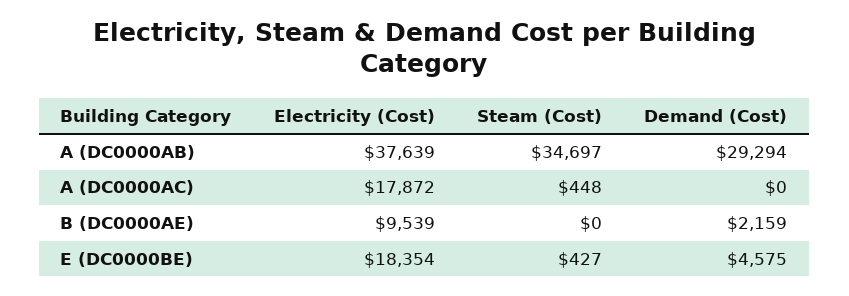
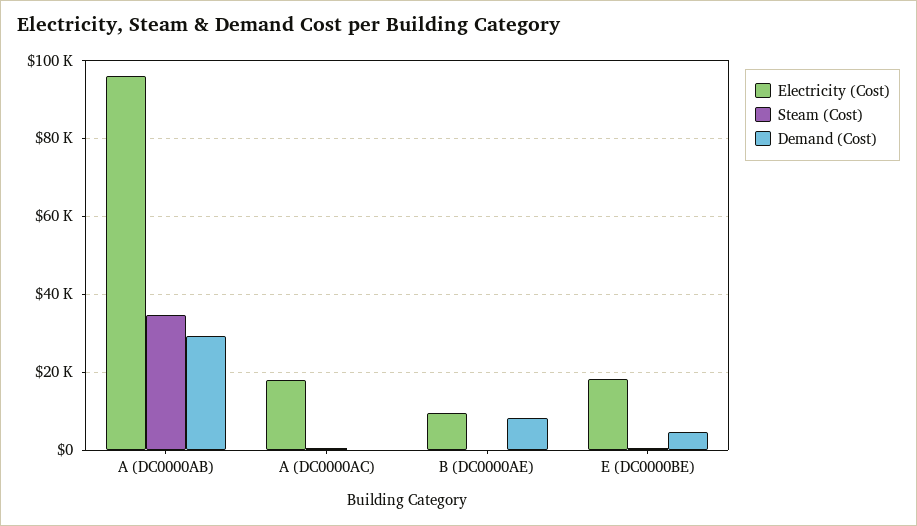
  {
    "Electricity (Cost)": {
-     "A (DC0000AB)": 37639,
+     "A (DC0000AB)": 96000,
      "A (DC0000AC)": 17872,
      "B (DC0000AE)": 9539,
      "E (DC0000BE)": 18354
    },
    "Steam (Cost)": {
      "A (DC0000AB)": 34697,
      "A (DC0000AC)": 448,
      "B (DC0000AE)": 0,
      "E (DC0000BE)": 427
    },
    "Demand (Cost)": {
      "A (DC0000AB)": 29294,
      "A (DC0000AC)": 0,
-     "B (DC0000AE)": 2159,
+     "B (DC0000AE)": 8000,
      "E (DC0000BE)": 4575
    }
  }

